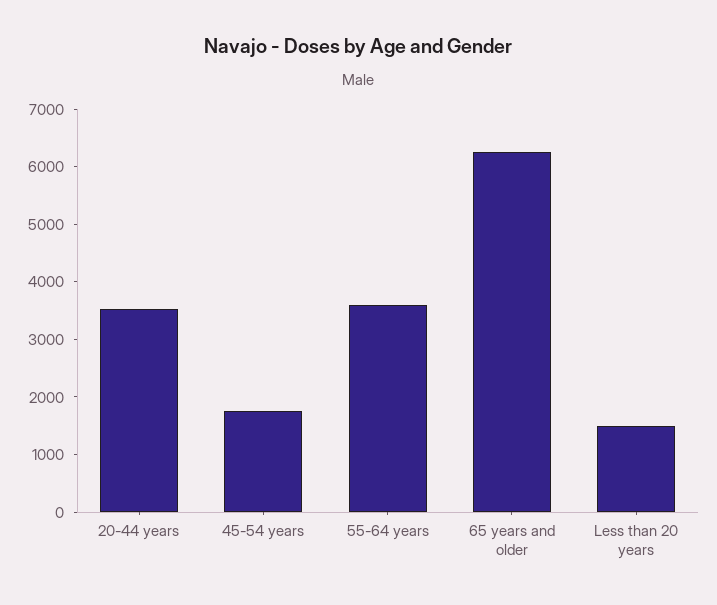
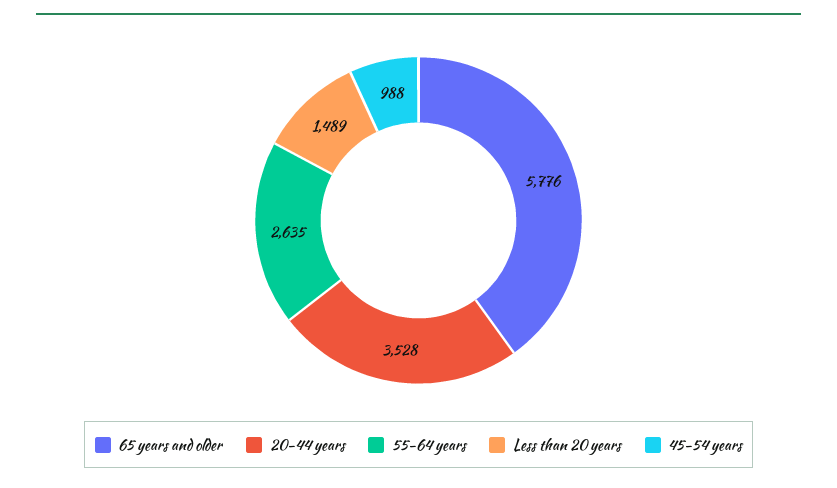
  {
    "20-44 years": 3528,
-   "45-54 years": 1800,
+   "45-54 years": 988,
-   "55-64 years": 3600,
+   "55-64 years": 2635,
-   "65 years and older": 6200,
+   "65 years and older": 5776,
    "Less than 20 years": 1489
  }

